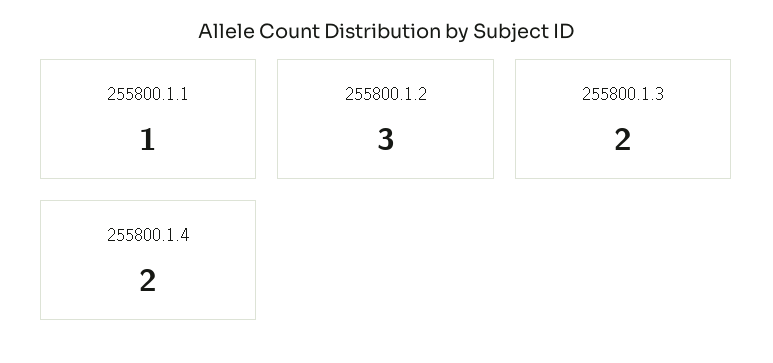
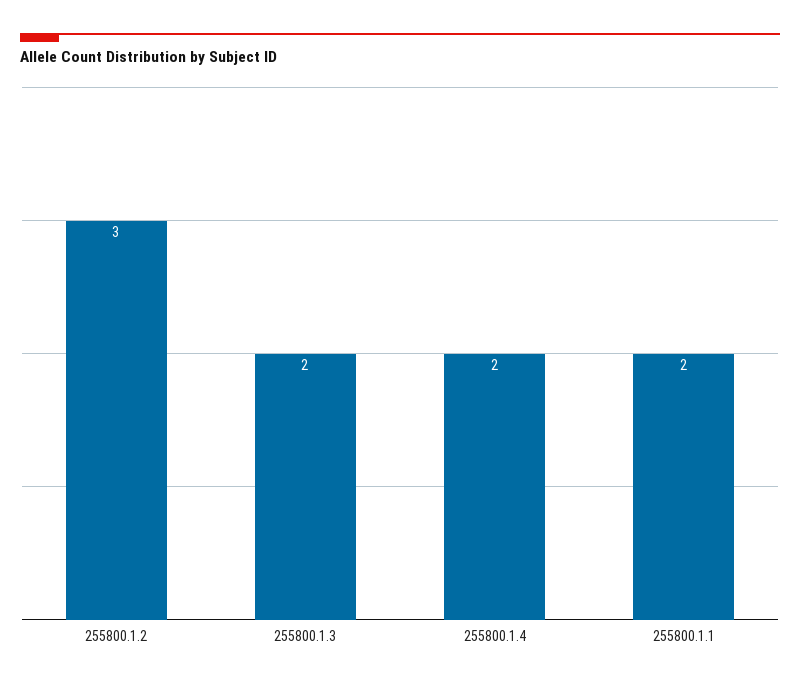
  {
-   "255800.1.1": 1,
+   "255800.1.1": 2,
    "255800.1.2": 3,
    "255800.1.3": 2,
    "255800.1.4": 2
  }

